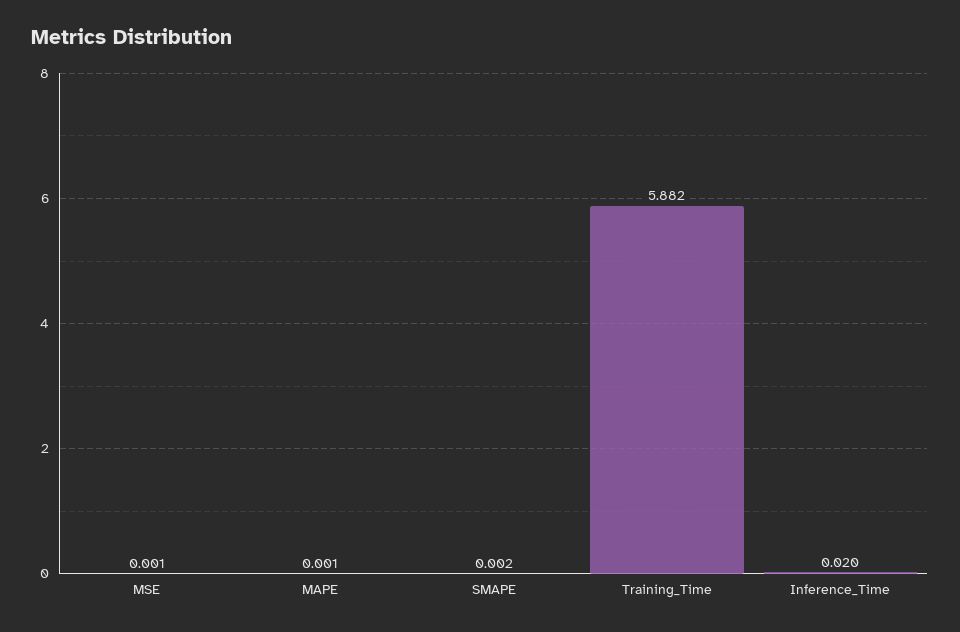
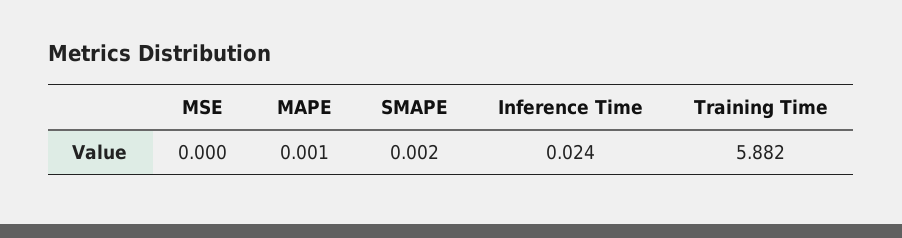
  {
-   "MSE": 0.001,
+   "MSE": 0,
    "MAPE": 0.001,
    "SMAPE": 0.002,
    "Training_Time": 5.882,
-   "Inference_Time": 0.02
+   "Inference_Time": 0.024
  }

